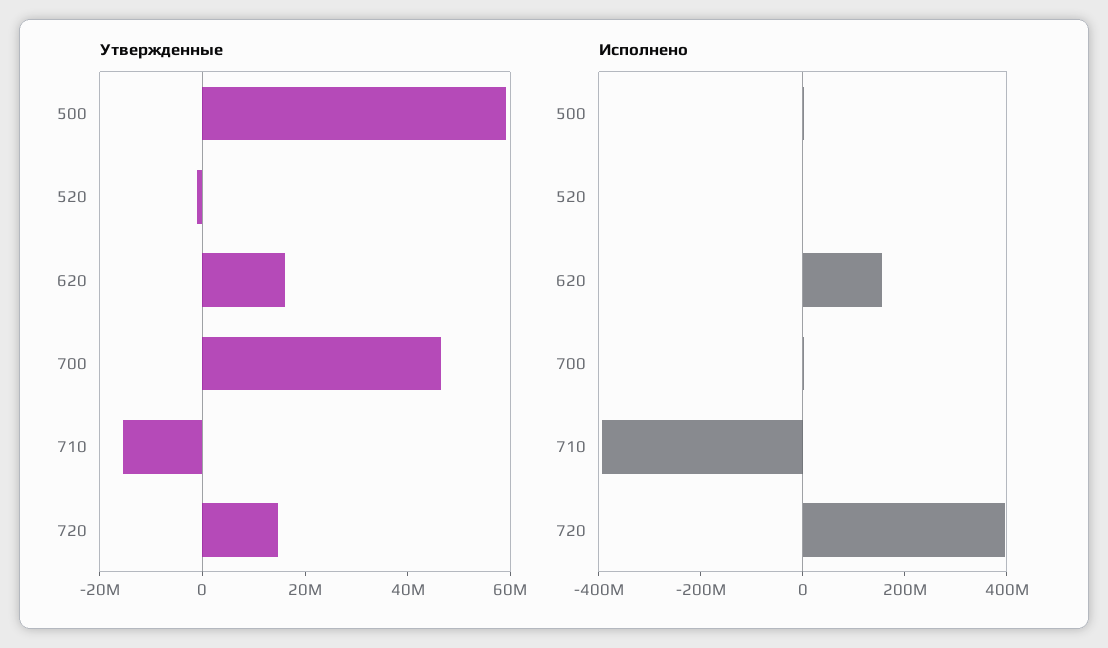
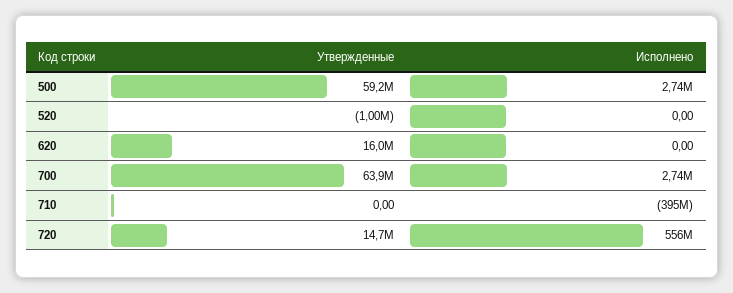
  {
    "Утвержденные": {
      "500": 59200000,
      "520": -1000000,
      "620": 16000000,
-     "700": 45000000,
+     "700": 63900000,
-     "710": -15000000,
+     "710": 0,
      "720": 14700000
    },
    "Исполнено": {
      "500": 2740000,
      "520": 0,
-     "620": 150000000,
+     "620": 0,
      "700": 2740000,
      "710": -395000000,
-     "720": 400000000
+     "720": 556000000
    }
  }

